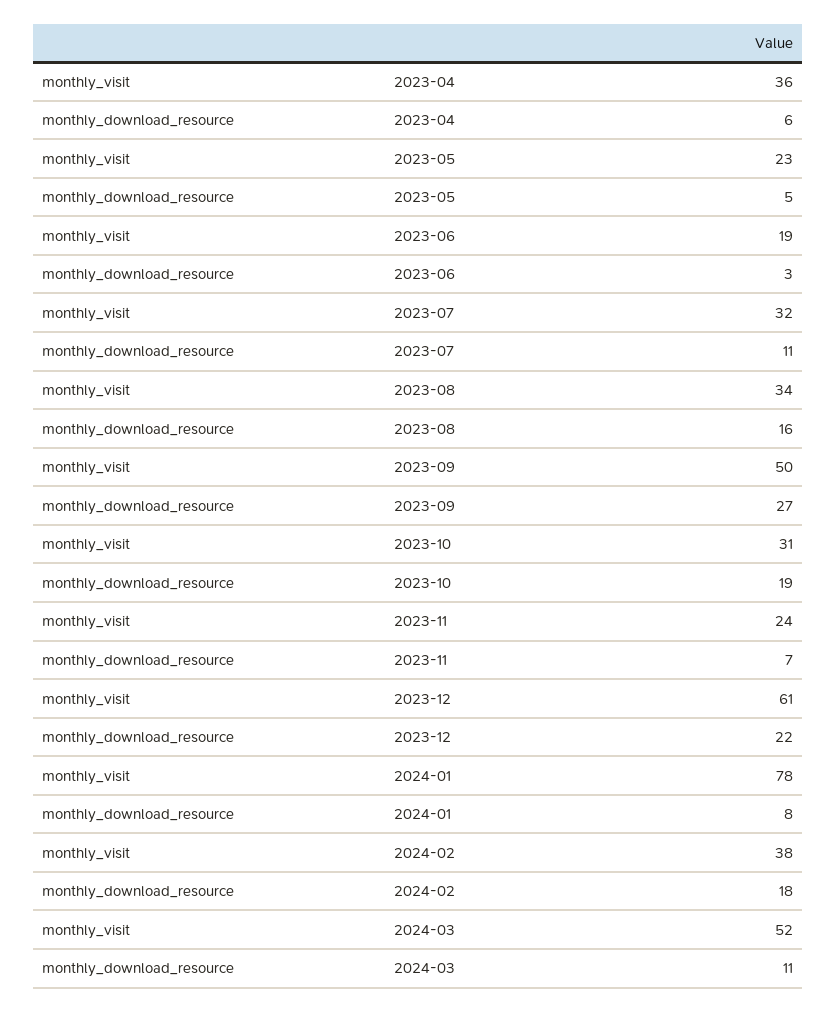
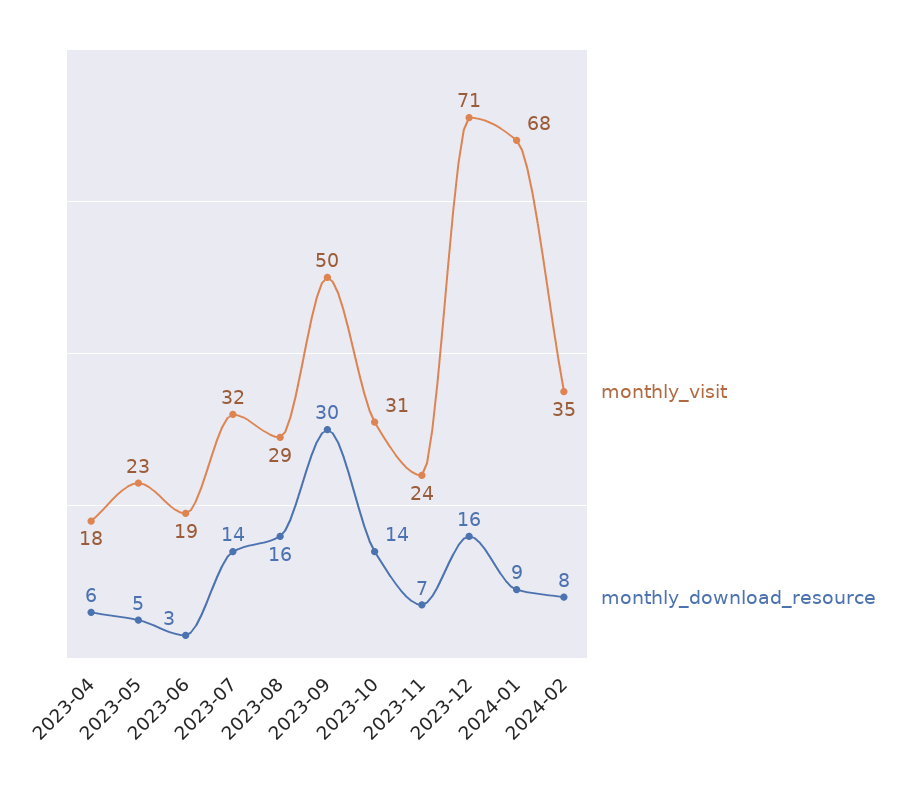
  {
    "monthly_visit": {
-     "2023-04": 36,
+     "2023-04": 18,
      "2023-05": 23,
      "2023-06": 19,
      "2023-07": 32,
-     "2023-08": 34,
+     "2023-08": 29,
      "2023-09": 50,
      "2023-10": 31,
      "2023-11": 24,
-     "2023-12": 61,
+     "2023-12": 71,
-     "2024-01": 78,
+     "2024-01": 68,
-     "2024-02": 38,
+     "2024-02": 35
-     "2024-03": 52
    },
    "monthly_download_resource": {
      "2023-04": 6,
      "2023-05": 5,
      "2023-06": 3,
-     "2023-07": 11,
+     "2023-07": 14,
      "2023-08": 16,
-     "2023-09": 27,
+     "2023-09": 30,
-     "2023-10": 19,
+     "2023-10": 14,
      "2023-11": 7,
-     "2023-12": 22,
+     "2023-12": 16,
-     "2024-01": 8,
+     "2024-01": 9,
-     "2024-02": 18,
+     "2024-02": 8
-     "2024-03": 11
    }
  }

